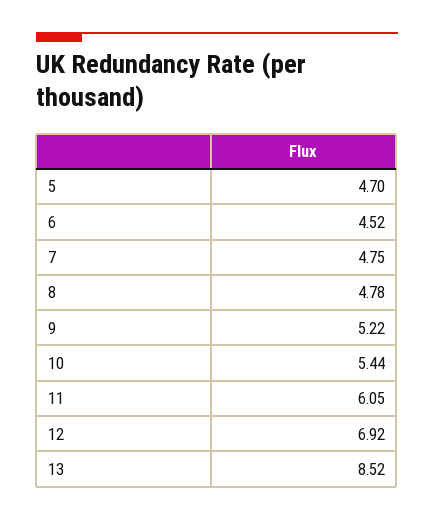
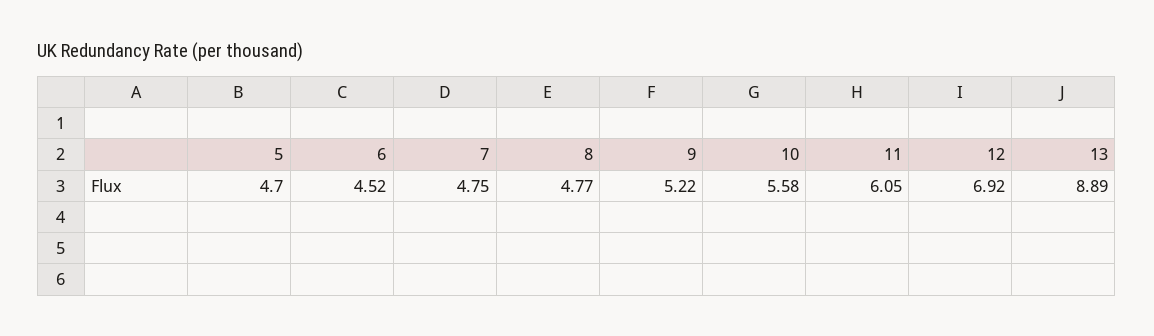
  {
    "5": 4.7,
    "6": 4.52,
    "7": 4.75,
-   "8": 4.78,
+   "8": 4.77,
    "9": 5.22,
-   "10": 5.44,
+   "10": 5.58,
    "11": 6.05,
    "12": 6.92,
-   "13": 8.52
+   "13": 8.89
  }

